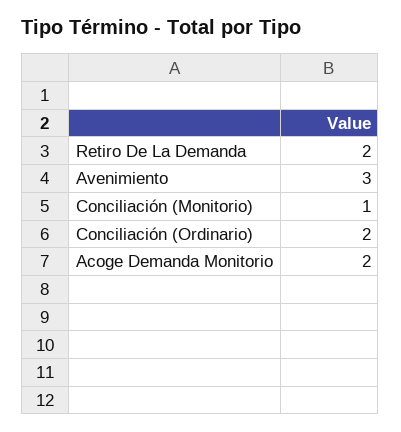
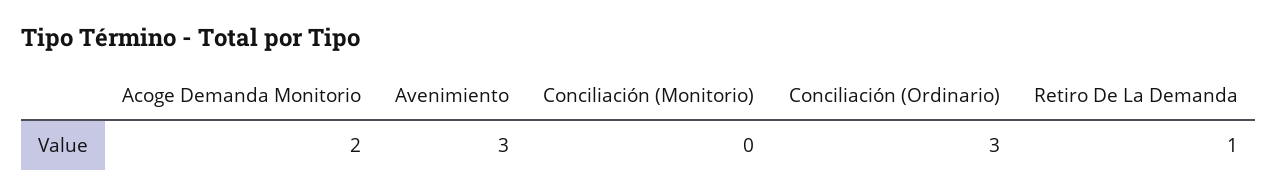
  {
-   "Retiro De La Demanda": 2,
+   "Retiro De La Demanda": 1,
    "Avenimiento": 3,
-   "Conciliación (Monitorio)": 1,
+   "Conciliación (Monitorio)": 0,
-   "Conciliación (Ordinario)": 2,
+   "Conciliación (Ordinario)": 3,
    "Acoge Demanda Monitorio": 2
  }

